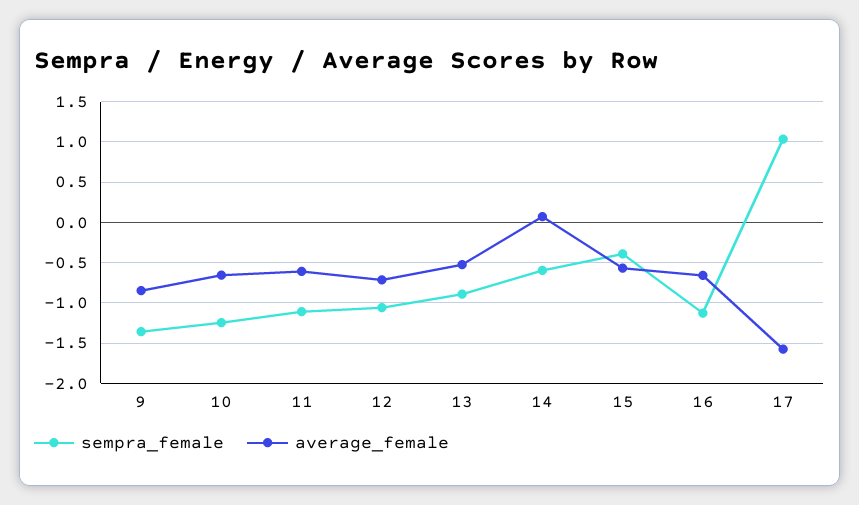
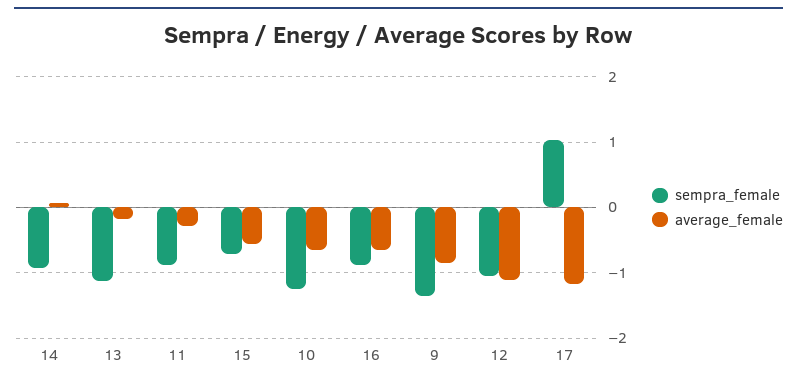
  {
    "sempra_female": {
      "9": -1.4,
      "10": -1.2,
-     "11": -1.1,
+     "11": -0.9,
      "12": -1.1,
-     "13": -0.9,
+     "13": -1.1,
-     "14": -0.6,
+     "14": -0.9,
-     "15": -0.4,
+     "15": -0.7,
-     "16": -1.1,
+     "16": -0.9,
      "17": 1
    },
    "average_female": {
      "9": -0.8,
      "10": -0.7,
-     "11": -0.6,
+     "11": -0.3,
-     "12": -0.7,
+     "12": -1.1,
-     "13": -0.5,
+     "13": -0.2,
      "14": 0.1,
      "15": -0.6,
      "16": -0.7,
-     "17": -1.6
+     "17": -1.2
    }
  }

